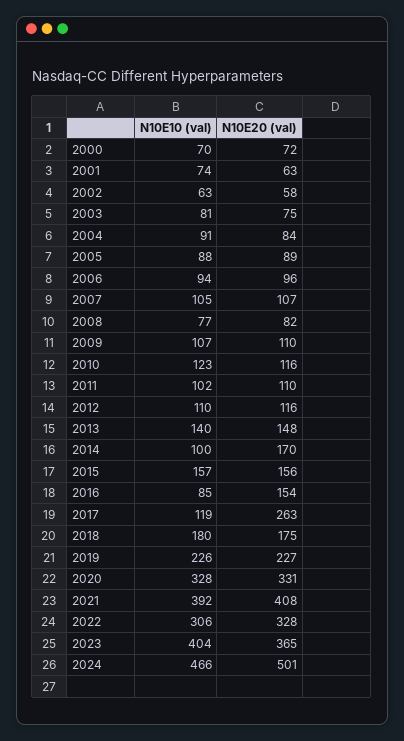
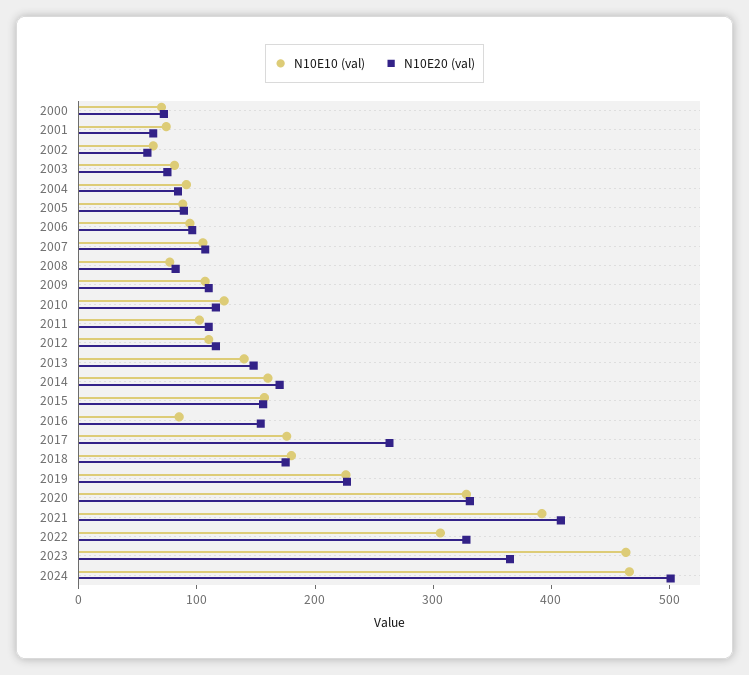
  {
    "N10E10 (val)": {
      "2000": 70,
      "2001": 74,
      "2002": 63,
      "2003": 81,
      "2004": 91,
      "2005": 88,
      "2006": 94,
      "2007": 105,
      "2008": 77,
      "2009": 107,
      "2010": 123,
      "2011": 102,
      "2012": 110,
      "2013": 140,
-     "2014": 100,
+     "2014": 160,
      "2015": 157,
      "2016": 85,
-     "2017": 119,
+     "2017": 180,
      "2018": 180,
      "2019": 226,
      "2020": 328,
      "2021": 392,
      "2022": 306,
-     "2023": 404,
+     "2023": 460,
      "2024": 466
    },
    "N10E20 (val)": {
      "2000": 72,
      "2001": 63,
      "2002": 58,
      "2003": 75,
      "2004": 84,
      "2005": 89,
      "2006": 96,
      "2007": 107,
      "2008": 82,
      "2009": 110,
      "2010": 116,
      "2011": 110,
      "2012": 116,
      "2013": 148,
      "2014": 170,
      "2015": 156,
      "2016": 154,
      "2017": 263,
      "2018": 175,
      "2019": 227,
      "2020": 331,
      "2021": 408,
      "2022": 328,
      "2023": 365,
      "2024": 501
    }
  }

